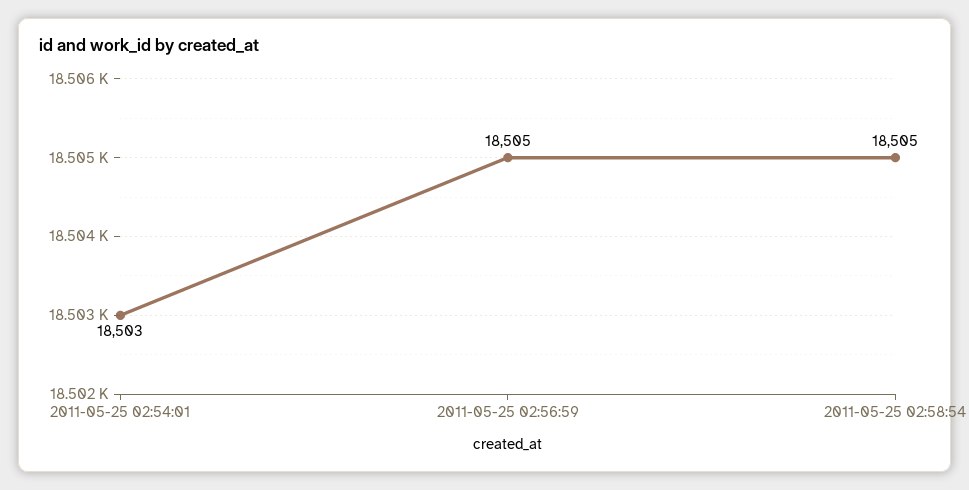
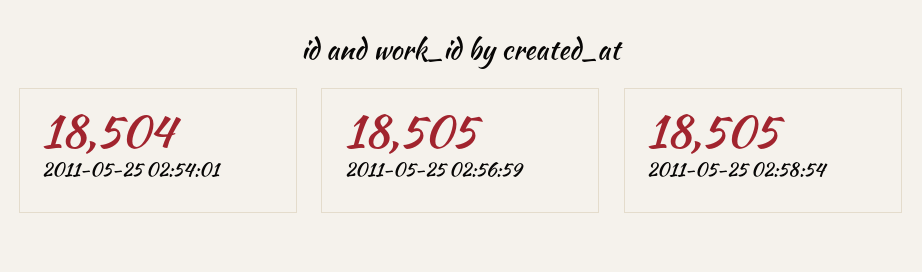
  {
-   "2011-05-25 02:54:01": 18503,
+   "2011-05-25 02:54:01": 18504,
    "2011-05-25 02:56:59": 18505,
    "2011-05-25 02:58:54": 18505
  }

